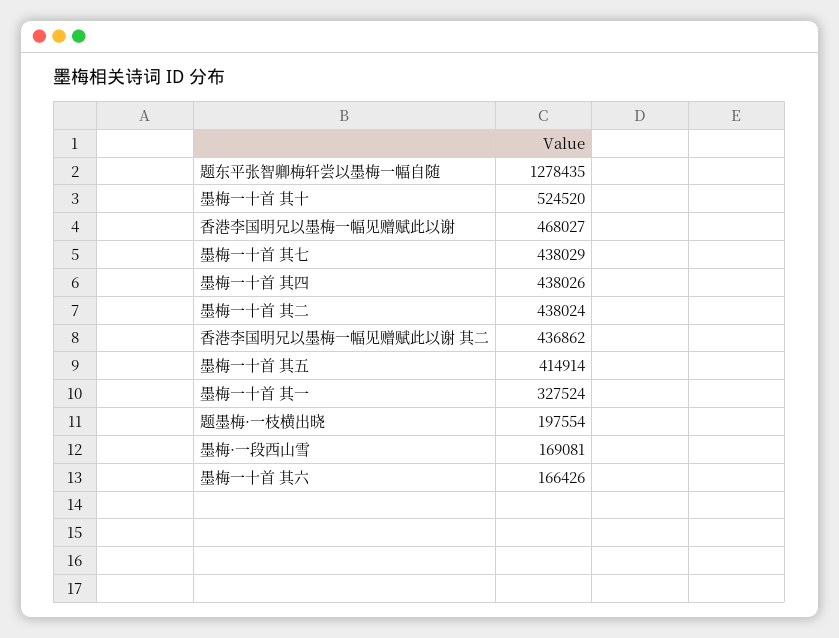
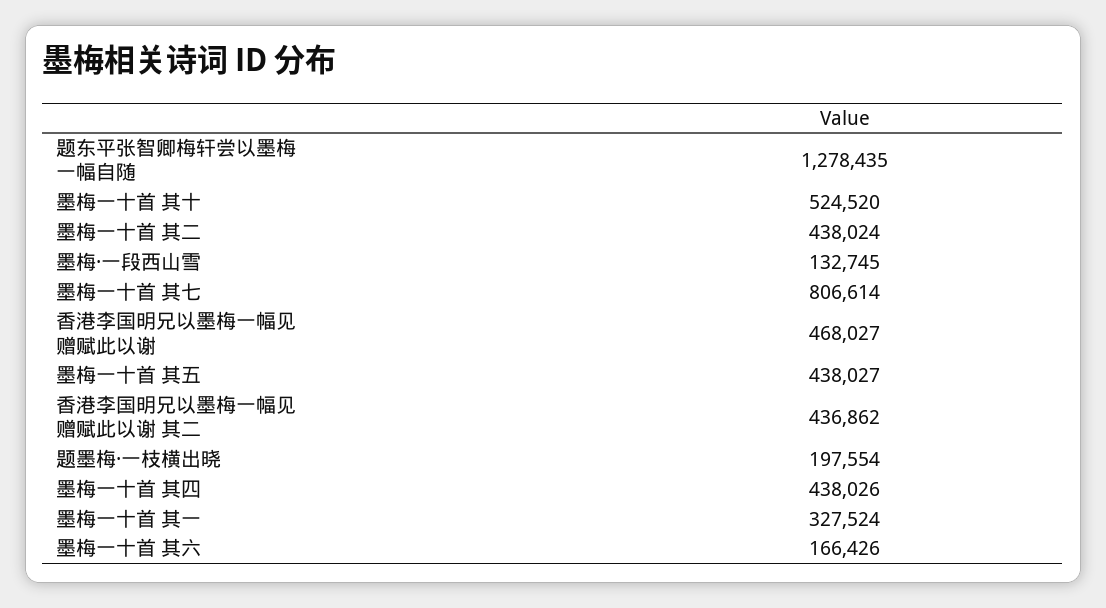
  {
    "题东平张智卿梅轩尝以墨梅一幅自随": 1278435,
    "墨梅一十首 其十": 524520,
    "香港李国明兄以墨梅一幅见赠赋此以谢": 468027,
-   "墨梅一十首 其七": 438029,
+   "墨梅一十首 其七": 806614,
    "墨梅一十首 其四": 438026,
    "墨梅一十首 其二": 438024,
    "香港李国明兄以墨梅一幅见赠赋此以谢 其二": 436862,
-   "墨梅一十首 其五": 414914,
+   "墨梅一十首 其五": 438027,
    "墨梅一十首 其一": 327524,
    "题墨梅·一枝横出晓": 197554,
-   "墨梅·一段西山雪": 169081,
+   "墨梅·一段西山雪": 132745,
    "墨梅一十首 其六": 166426
  }

